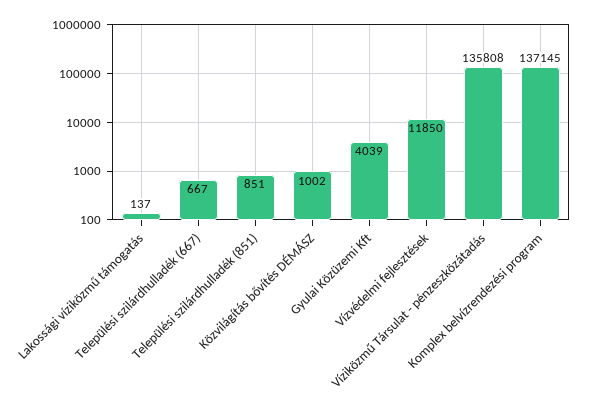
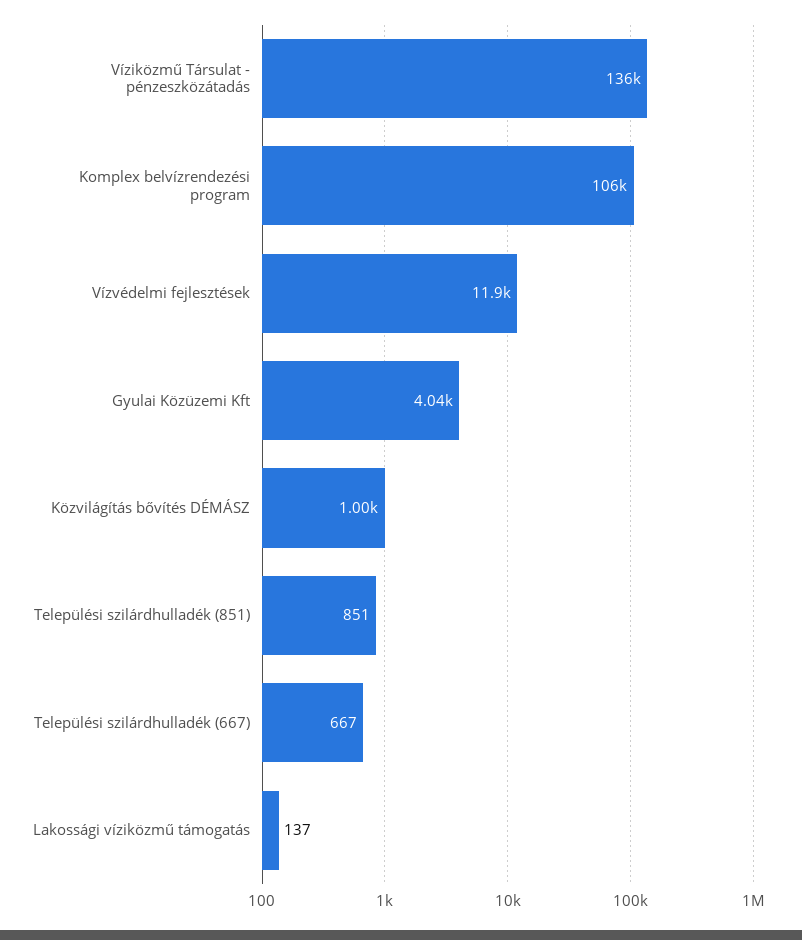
  {
    "Lakossági víziközmű támogatás": 137,
    "Települési szilárdhulladék (667)": 667,
    "Települési szilárdhulladék (851)": 851,
    "Közvilágítás bővítés DÉMÁSZ": 1002,
    "Gyulai Közüzemi Kft": 4039,
    "Vízvédelmi fejlesztések": 11850,
    "Víziközmű Társulat - pénzeszközátadás": 135808,
-   "Komplex belvízrendezési program": 137145
+   "Komplex belvízrendezési program": 106000
  }

